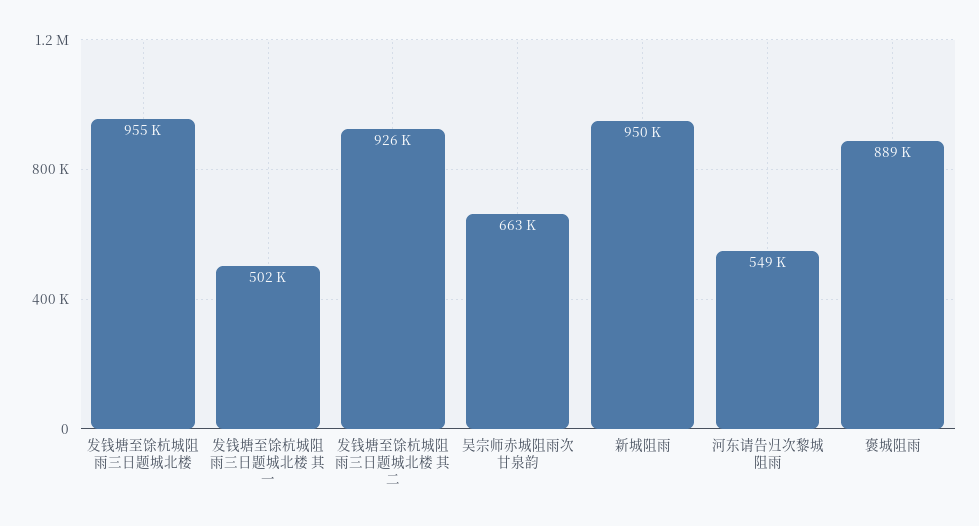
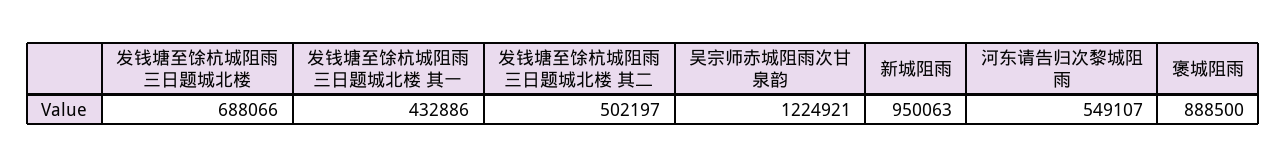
  {
-   "发钱塘至馀杭城阻雨三日题城北楼": 955000,
+   "发钱塘至馀杭城阻雨三日题城北楼": 688066,
-   "发钱塘至馀杭城阻雨三日题城北楼 其一": 502000,
+   "发钱塘至馀杭城阻雨三日题城北楼 其一": 432886,
-   "发钱塘至馀杭城阻雨三日题城北楼 其二": 926000,
+   "发钱塘至馀杭城阻雨三日题城北楼 其二": 502197,
-   "吴宗师赤城阻雨次甘泉韵": 663000,
+   "吴宗师赤城阻雨次甘泉韵": 1224921,
    "新城阻雨": 950063,
    "河东请告归次黎城阻雨": 549107,
    "褒城阻雨": 888500
  }

